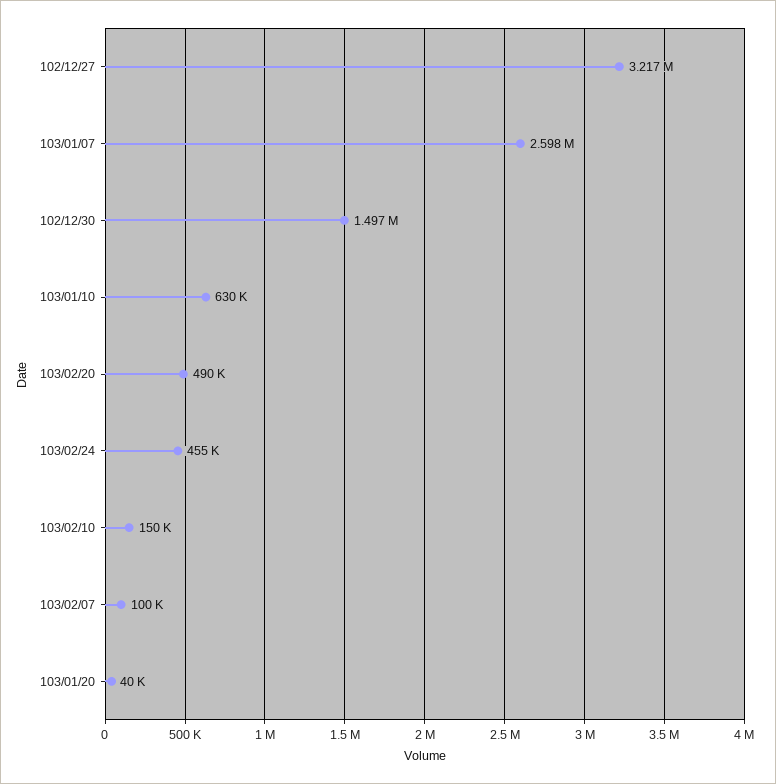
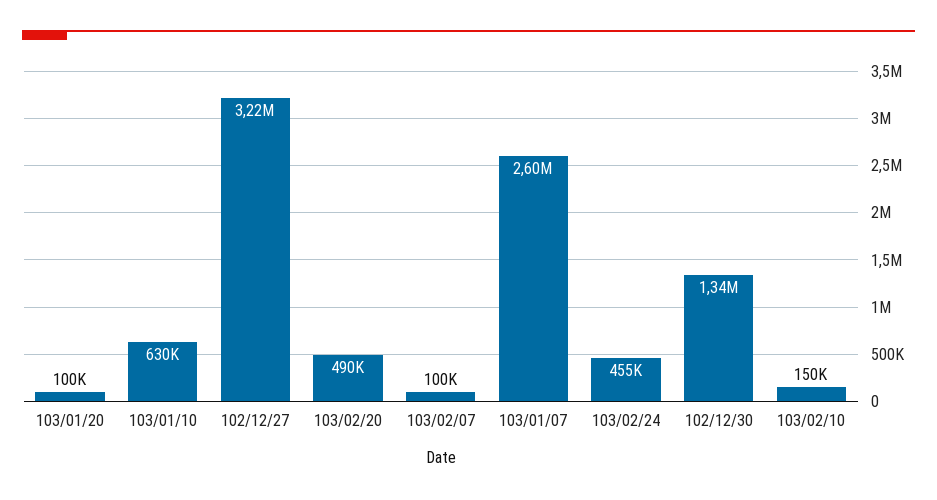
  {
    "102/12/27": 3217000,
    "103/01/07": 2598000,
-   "102/12/30": 1497000,
+   "102/12/30": 1340000,
    "103/01/10": 630000,
    "103/02/20": 490000,
    "103/02/24": 455000,
    "103/02/10": 150000,
    "103/02/07": 100000,
-   "103/01/20": 40000
+   "103/01/20": 100000
  }

